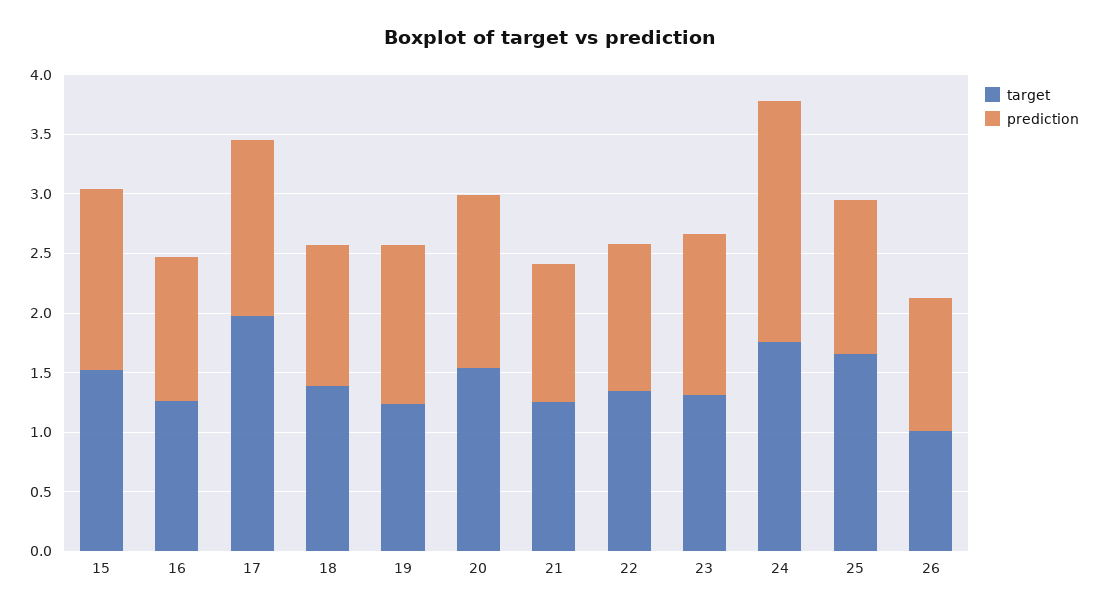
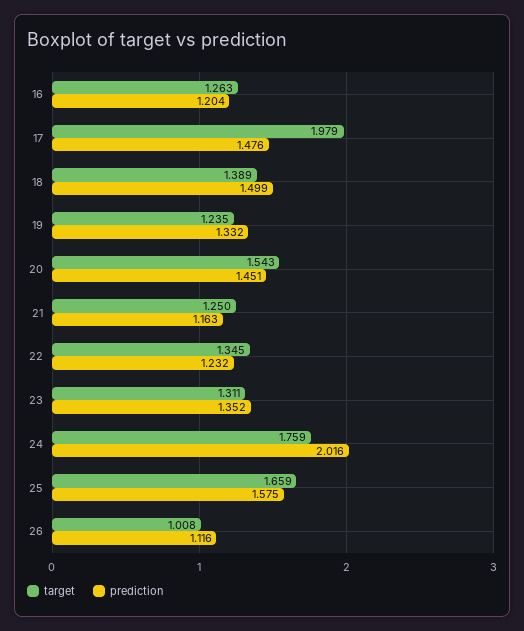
  {
    "target": {
-     "15": 1.5,
      "16": 1.263,
      "17": 1.979,
      "18": 1.389,
      "19": 1.235,
      "20": 1.543,
      "21": 1.25,
      "22": 1.345,
      "23": 1.311,
      "24": 1.759,
      "25": 1.659,
      "26": 1.008
    },
    "prediction": {
-     "15": 1.5,
      "16": 1.204,
      "17": 1.476,
-     "18": 1.2,
+     "18": 1.499,
      "19": 1.332,
      "20": 1.451,
      "21": 1.163,
      "22": 1.232,
      "23": 1.352,
      "24": 2.016,
-     "25": 1.3,
+     "25": 1.575,
      "26": 1.116
    }
  }

